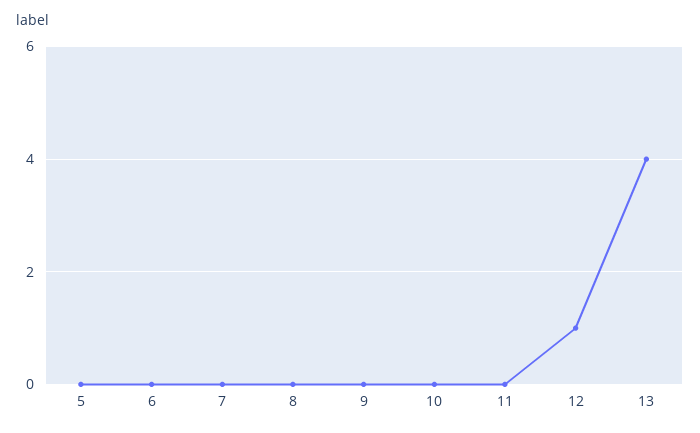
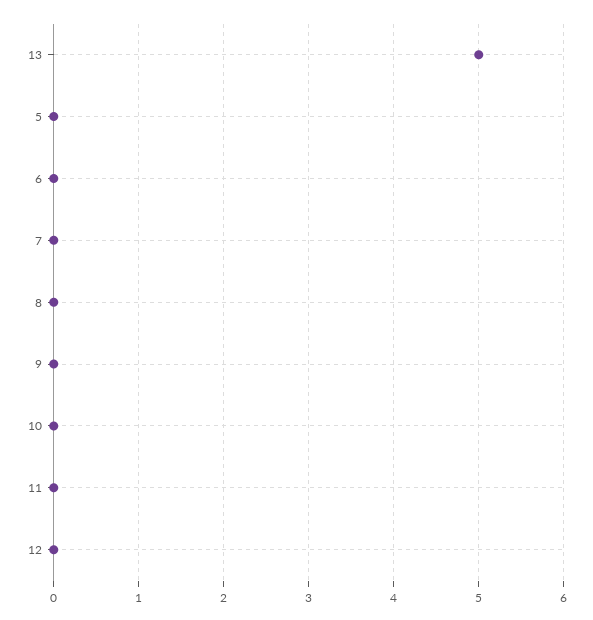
  {
    "5": 0,
    "6": 0,
    "7": 0,
    "8": 0,
    "9": 0,
    "10": 0,
    "11": 0,
-   "12": 1,
+   "12": 0,
-   "13": 4
+   "13": 5
  }

